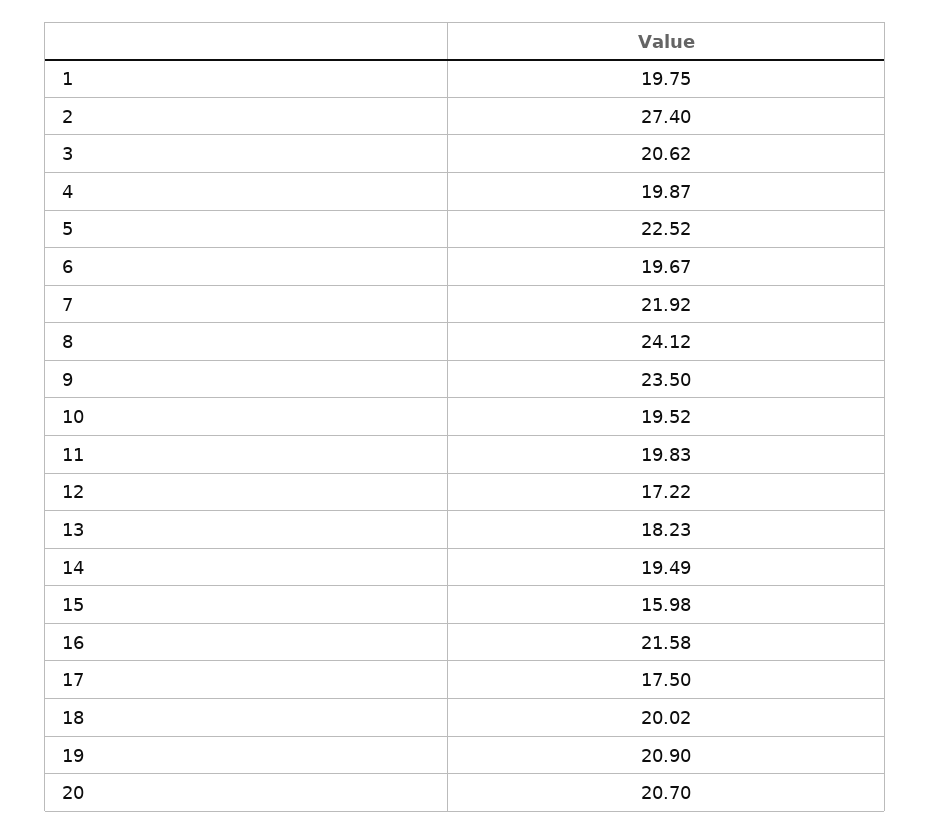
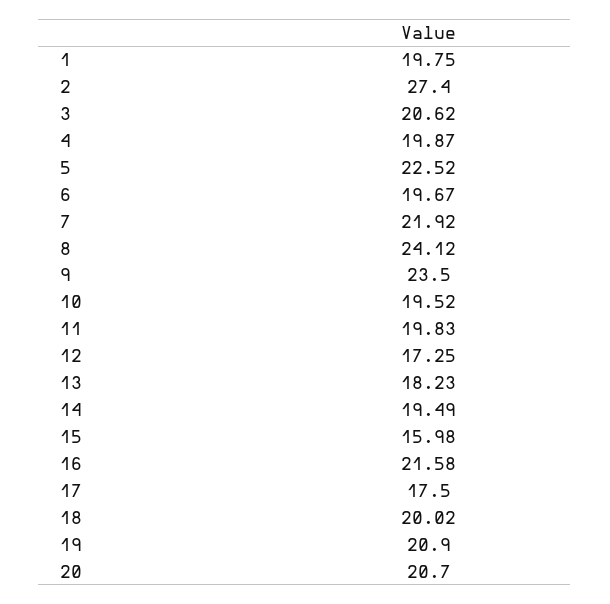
  {
    "1": 19.75,
    "2": 27.4,
    "3": 20.62,
    "4": 19.87,
    "5": 22.52,
    "6": 19.67,
    "7": 21.92,
    "8": 24.12,
    "9": 23.5,
    "10": 19.52,
    "11": 19.83,
-   "12": 17.22,
+   "12": 17.25,
    "13": 18.23,
    "14": 19.49,
    "15": 15.98,
    "16": 21.58,
    "17": 17.5,
    "18": 20.02,
    "19": 20.9,
    "20": 20.7
  }

